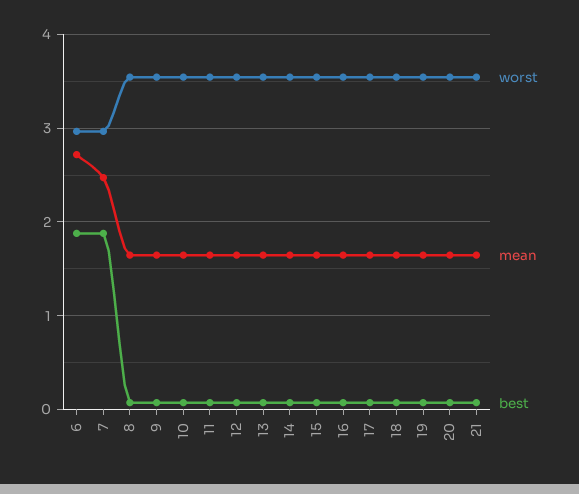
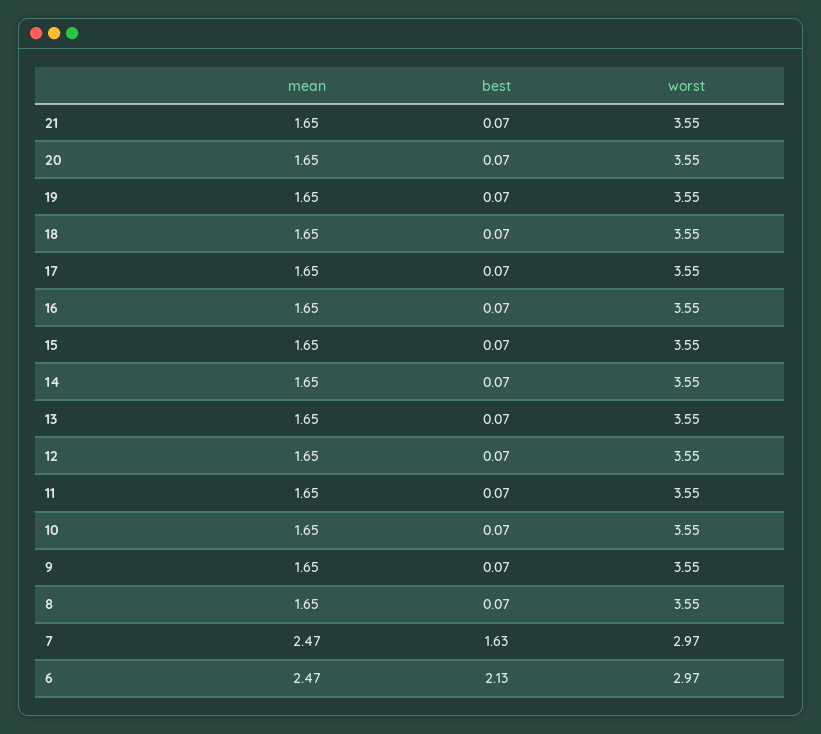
  {
    "worst": {
      "6": 2.97,
      "7": 2.97,
      "8": 3.55,
      "9": 3.55,
      "10": 3.55,
      "11": 3.55,
      "12": 3.55,
      "13": 3.55,
      "14": 3.55,
      "15": 3.55,
      "16": 3.55,
      "17": 3.55,
      "18": 3.55,
      "19": 3.55,
      "20": 3.55,
      "21": 3.55
    },
    "mean": {
-     "6": 2.7,
+     "6": 2.47,
      "7": 2.47,
      "8": 1.65,
      "9": 1.65,
      "10": 1.65,
      "11": 1.65,
      "12": 1.65,
      "13": 1.65,
      "14": 1.65,
      "15": 1.65,
      "16": 1.65,
      "17": 1.65,
      "18": 1.65,
      "19": 1.65,
      "20": 1.65,
      "21": 1.65
    },
    "best": {
-     "6": 1.9,
+     "6": 2.13,
-     "7": 1.9,
+     "7": 1.63,
      "8": 0.07,
      "9": 0.07,
      "10": 0.07,
      "11": 0.07,
      "12": 0.07,
      "13": 0.07,
      "14": 0.07,
      "15": 0.07,
      "16": 0.07,
      "17": 0.07,
      "18": 0.07,
      "19": 0.07,
      "20": 0.07,
      "21": 0.07
    }
  }

